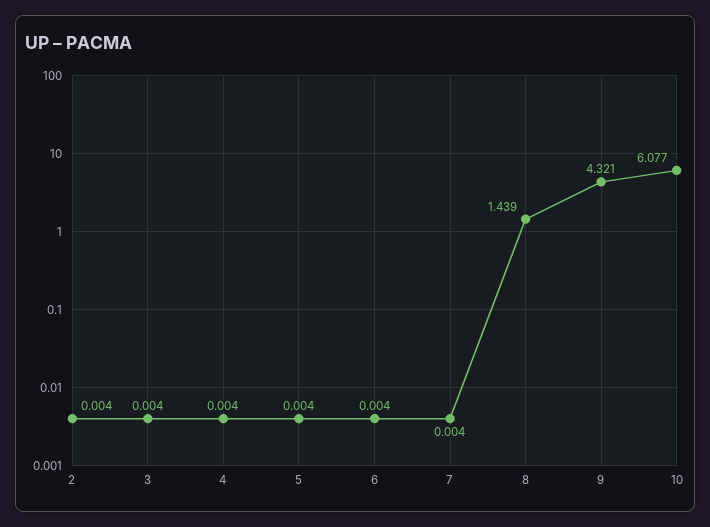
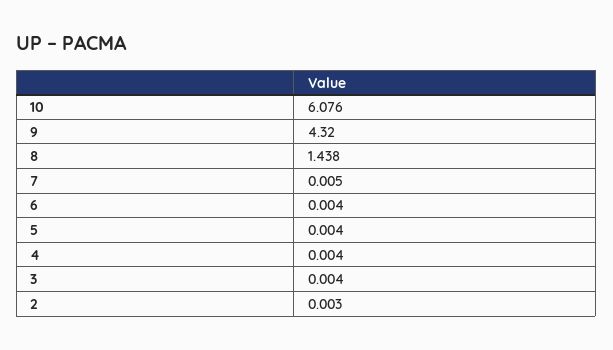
  {
-   "2": 0.004,
+   "2": 0.003,
    "3": 0.004,
    "4": 0.004,
    "5": 0.004,
    "6": 0.004,
-   "7": 0.004,
+   "7": 0.005,
-   "8": 1.439,
+   "8": 1.438,
-   "9": 4.321,
+   "9": 4.32,
-   "10": 6.077
+   "10": 6.076
  }

